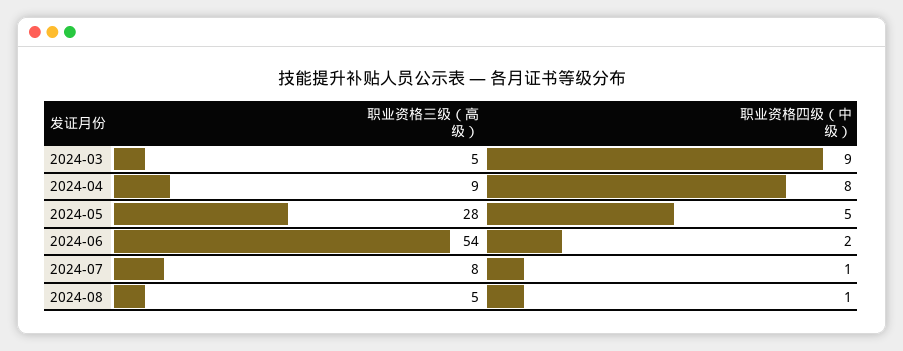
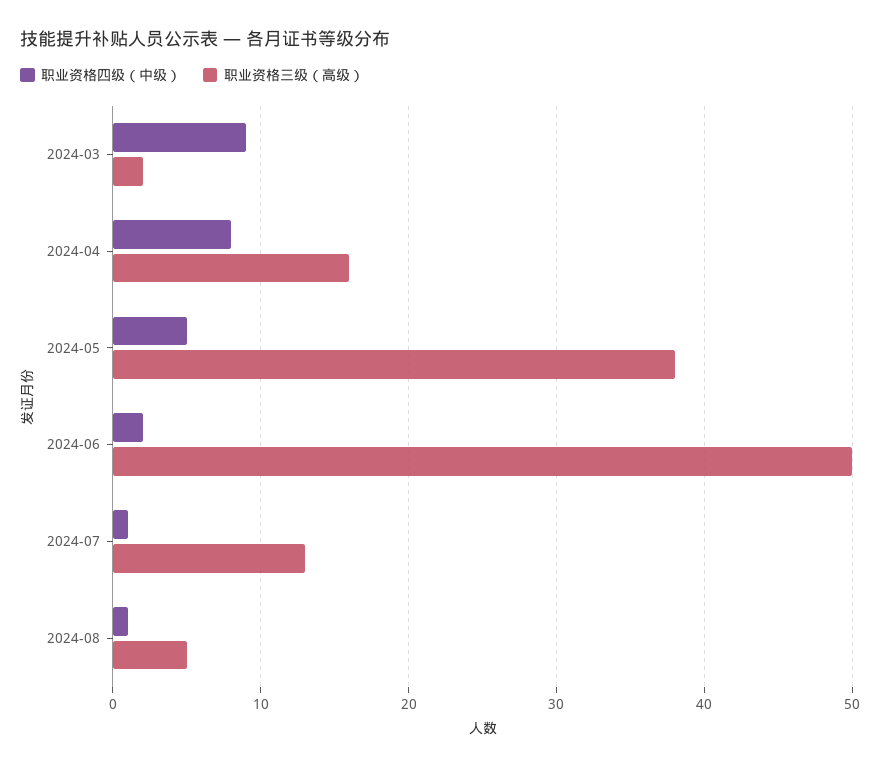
  {
    "职业资格三级（高级）": {
-     "2024-03": 5,
+     "2024-03": 2,
-     "2024-04": 9,
+     "2024-04": 16,
-     "2024-05": 28,
+     "2024-05": 38,
-     "2024-06": 54,
+     "2024-06": 50,
-     "2024-07": 8,
+     "2024-07": 13,
      "2024-08": 5
    },
    "职业资格四级（中级）": {
      "2024-03": 9,
      "2024-04": 8,
      "2024-05": 5,
      "2024-06": 2,
      "2024-07": 1,
      "2024-08": 1
    }
  }

